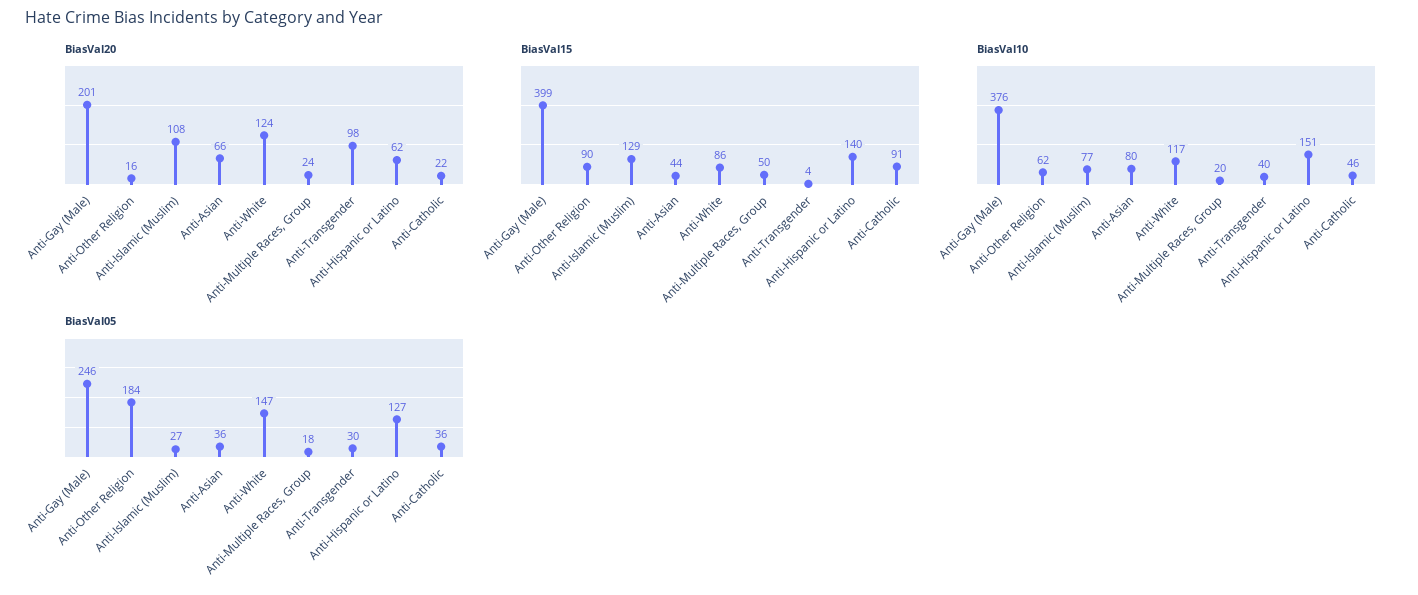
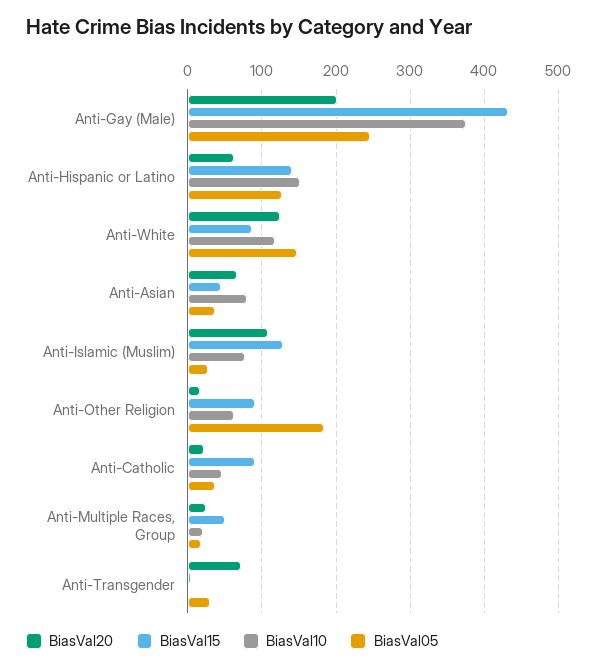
  {
    "BiasVal20": {
      "Anti-Gay (Male)": 201,
      "Anti-Other Religion": 16,
      "Anti-Islamic (Muslim)": 108,
      "Anti-Asian": 66,
      "Anti-White": 124,
      "Anti-Multiple Races, Group": 24,
-     "Anti-Transgender": 98,
+     "Anti-Transgender": 70,
      "Anti-Hispanic or Latino": 62,
      "Anti-Catholic": 22
    },
    "BiasVal15": {
-     "Anti-Gay (Male)": 399,
+     "Anti-Gay (Male)": 430,
      "Anti-Other Religion": 90,
      "Anti-Islamic (Muslim)": 129,
      "Anti-Asian": 44,
      "Anti-White": 86,
      "Anti-Multiple Races, Group": 50,
      "Anti-Transgender": 4,
      "Anti-Hispanic or Latino": 140,
      "Anti-Catholic": 91
    },
    "BiasVal10": {
      "Anti-Gay (Male)": 376,
      "Anti-Other Religion": 62,
      "Anti-Islamic (Muslim)": 77,
      "Anti-Asian": 80,
      "Anti-White": 117,
      "Anti-Multiple Races, Group": 20,
-     "Anti-Transgender": 40,
+     "Anti-Transgender": 0,
      "Anti-Hispanic or Latino": 151,
      "Anti-Catholic": 46
    },
    "BiasVal05": {
      "Anti-Gay (Male)": 246,
      "Anti-Other Religion": 184,
      "Anti-Islamic (Muslim)": 27,
      "Anti-Asian": 36,
      "Anti-White": 147,
      "Anti-Multiple Races, Group": 18,
      "Anti-Transgender": 30,
      "Anti-Hispanic or Latino": 127,
      "Anti-Catholic": 36
    }
  }

